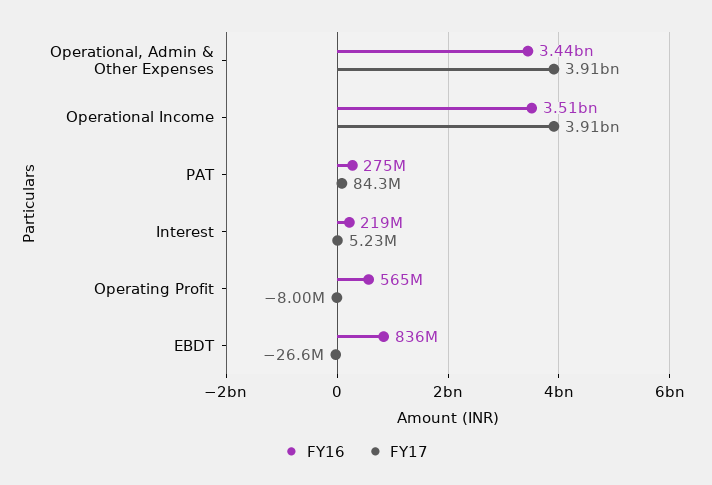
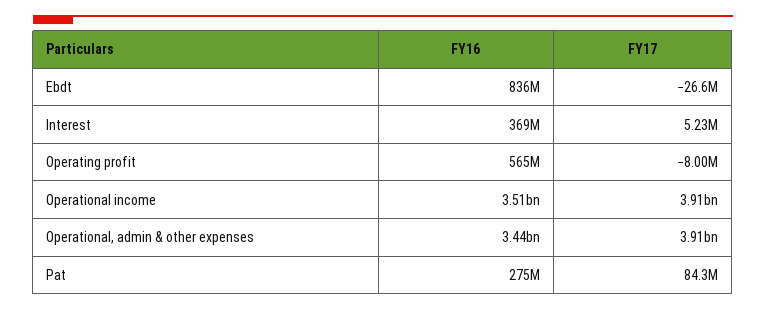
  {
    "FY16": {
      "Operational, Admin & Other Expenses": 3440000000,
      "Operational Income": 3510000000,
      "PAT": 275000000,
-     "Interest": 219000000,
+     "Interest": 369000000,
      "Operating Profit": 565000000,
      "EBDT": 836000000
    },
    "FY17": {
      "Operational, Admin & Other Expenses": 3910000000,
      "Operational Income": 3910000000,
      "PAT": 84300000,
      "Interest": 5230000,
      "Operating Profit": -8000000,
      "EBDT": -26600000
    }
  }

